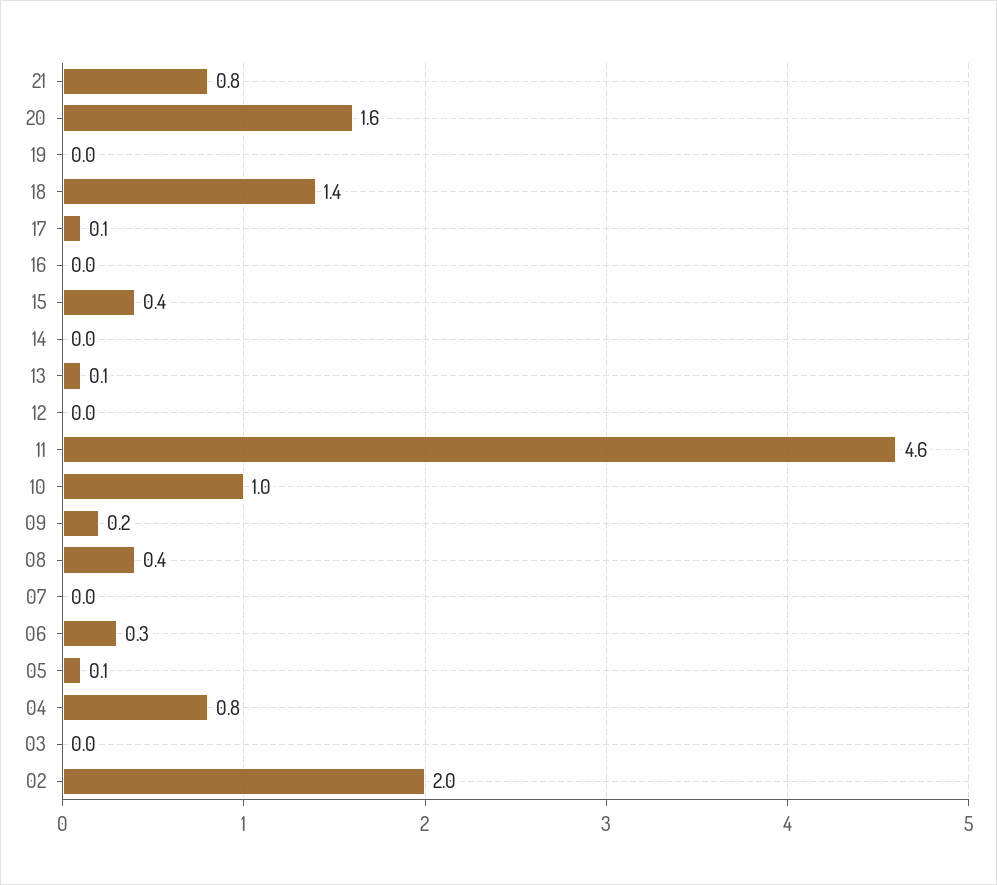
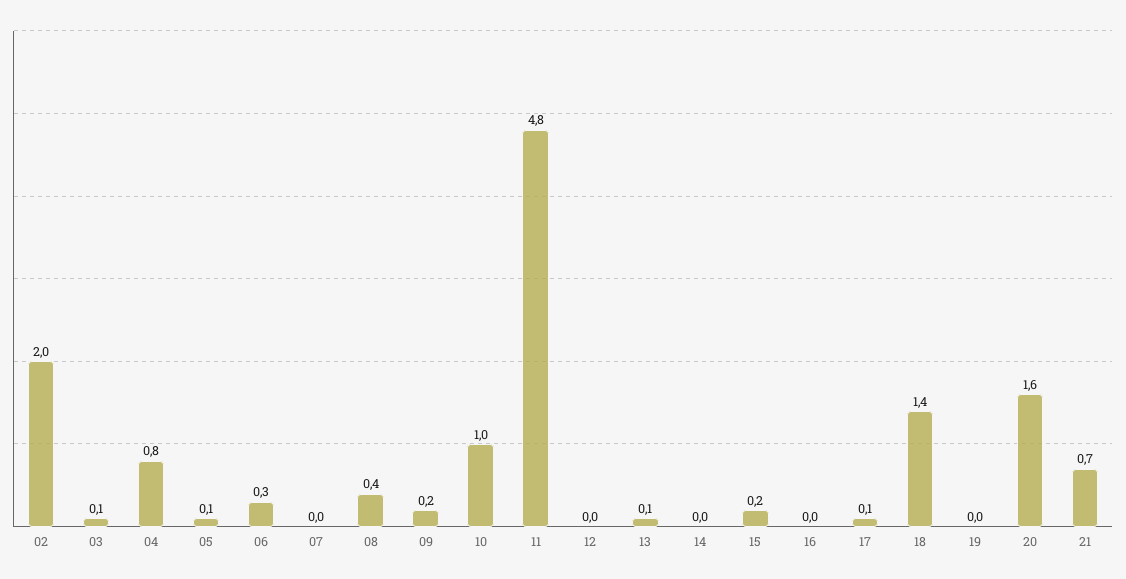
  {
-   "21": 0.8,
+   "21": 0.7,
    "20": 1.6,
    "19": 0,
    "18": 1.4,
    "17": 0.1,
    "16": 0,
-   "15": 0.4,
+   "15": 0.2,
    "14": 0,
    "13": 0.1,
    "12": 0,
-   "11": 4.6,
+   "11": 4.8,
    "10": 1,
    "09": 0.2,
    "08": 0.4,
    "07": 0,
    "06": 0.3,
    "05": 0.1,
    "04": 0.8,
-   "03": 0,
+   "03": 0.1,
    "02": 2
  }

